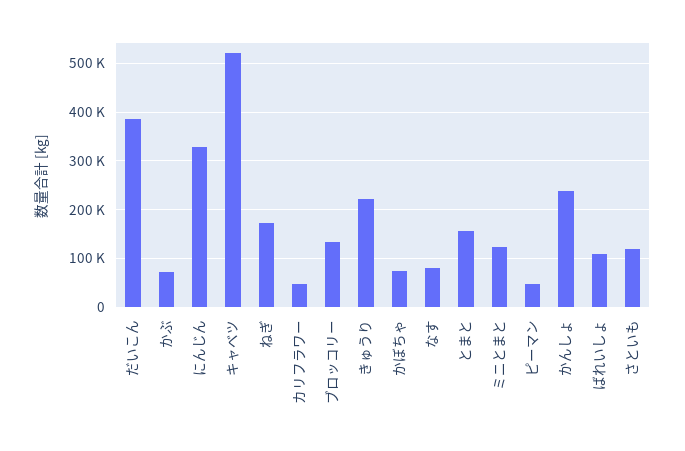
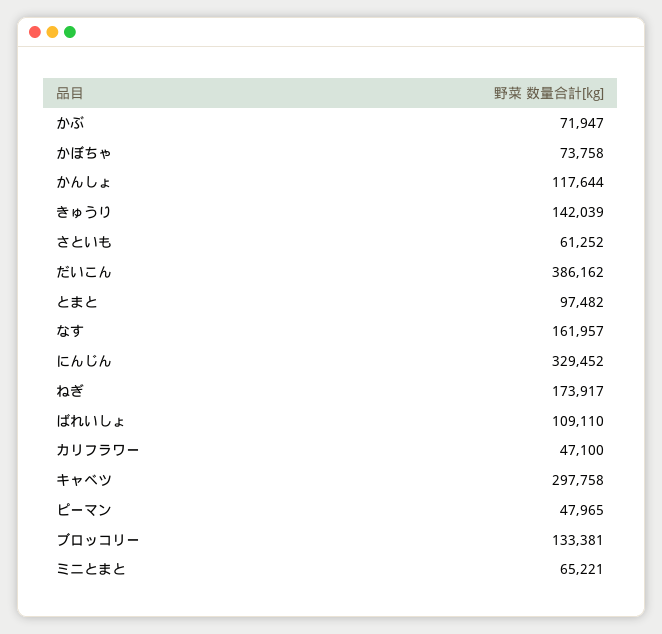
  {
    "だいこん": 386162,
    "かぶ": 71947,
    "にんじん": 329452,
-   "キャベツ": 520000,
+   "キャベツ": 297758,
    "ねぎ": 173917,
    "カリフラワー": 47100,
    "ブロッコリー": 133381,
-   "きゅうり": 220000,
+   "きゅうり": 142039,
    "かぼちゃ": 73758,
-   "なす": 80000,
+   "なす": 161957,
-   "とまと": 160000,
+   "とまと": 97482,
-   "ミニとまと": 120000,
+   "ミニとまと": 65221,
    "ピーマン": 47965,
-   "かんしょ": 240000,
+   "かんしょ": 117644,
    "ばれいしょ": 109110,
-   "さといも": 120000
+   "さといも": 61252
  }

